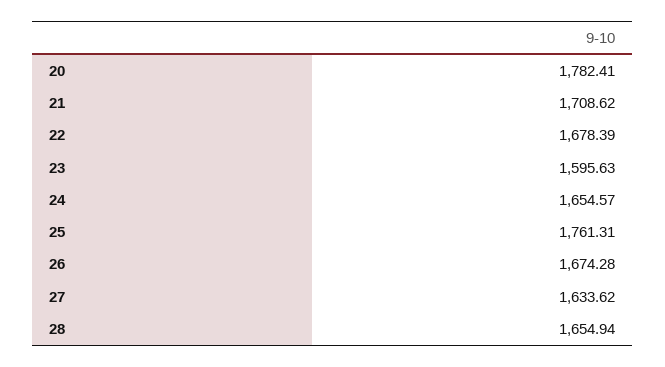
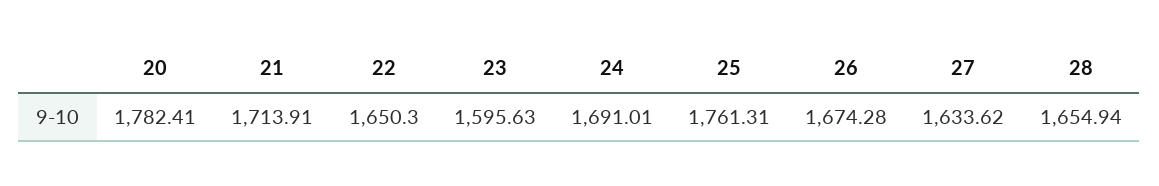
  {
    "20": 1782.41,
-   "21": 1708.62,
+   "21": 1713.91,
-   "22": 1678.39,
+   "22": 1650.3,
    "23": 1595.63,
-   "24": 1654.57,
+   "24": 1691.01,
    "25": 1761.31,
    "26": 1674.28,
    "27": 1633.62,
    "28": 1654.94
  }

